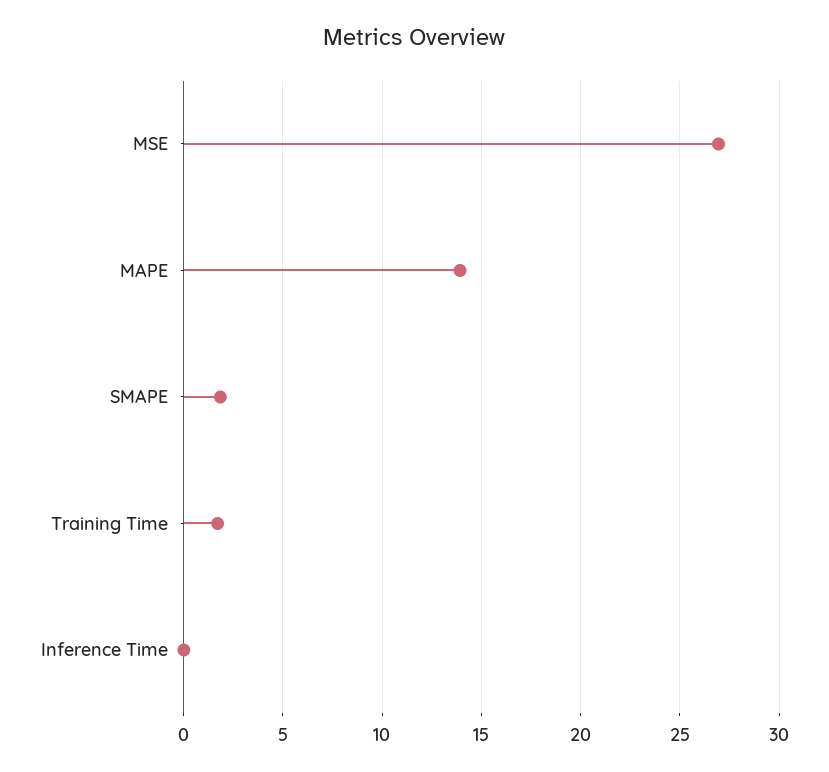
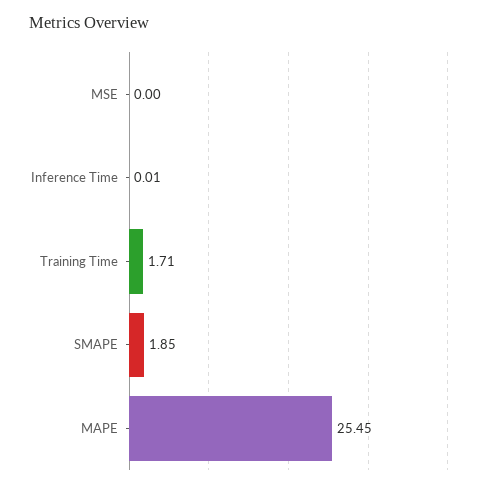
  {
-   "MSE": 27,
+   "MSE": 0,
-   "MAPE": 14,
+   "MAPE": 25.45,
    "SMAPE": 1.85,
    "Training Time": 1.71,
    "Inference Time": 0.01
  }

